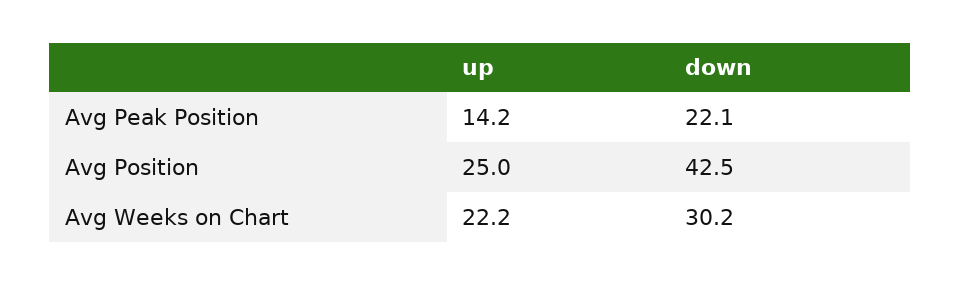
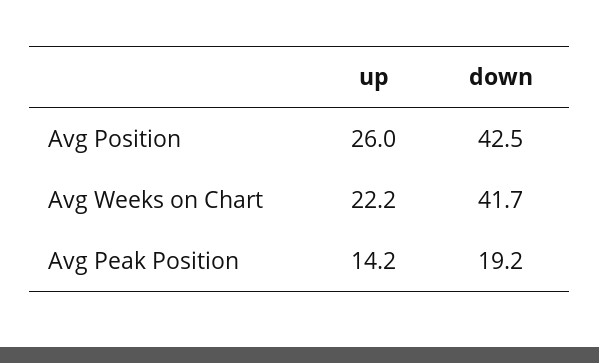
  {
    "up": {
      "Avg Peak Position": 14.2,
-     "Avg Position": 25,
+     "Avg Position": 26,
      "Avg Weeks on Chart": 22.2
    },
    "down": {
-     "Avg Peak Position": 22.1,
+     "Avg Peak Position": 19.2,
      "Avg Position": 42.5,
-     "Avg Weeks on Chart": 30.2
+     "Avg Weeks on Chart": 41.7
    }
  }

